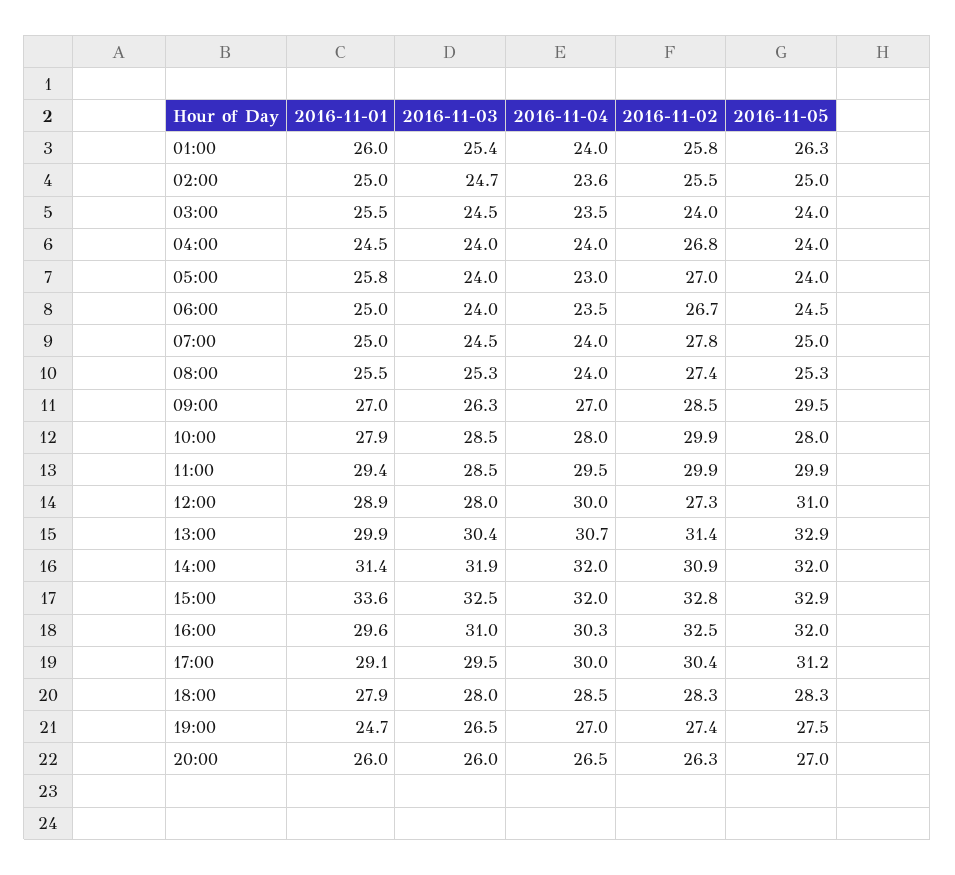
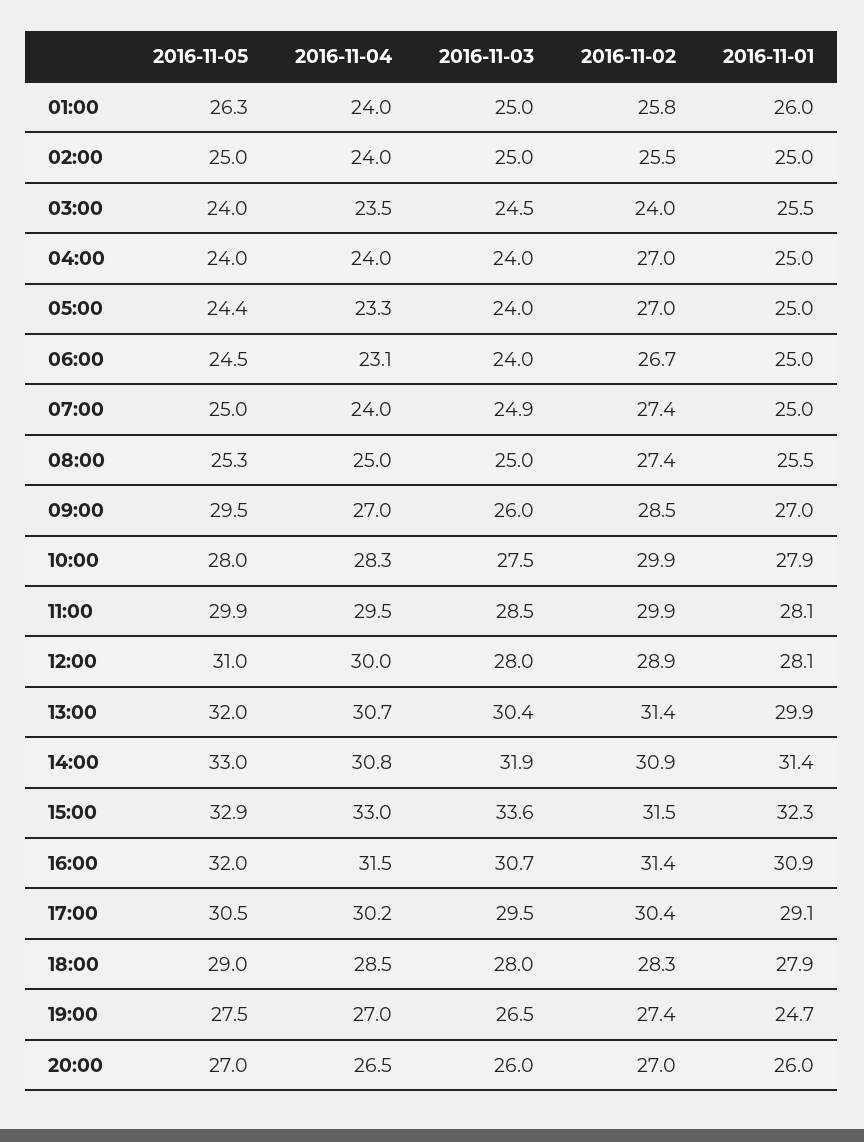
  {
    "2016-11-01": {
      "01:00": 26,
      "02:00": 25,
      "03:00": 25.5,
-     "04:00": 24.5,
+     "04:00": 25,
-     "05:00": 25.8,
+     "05:00": 25,
      "06:00": 25,
      "07:00": 25,
      "08:00": 25.5,
      "09:00": 27,
      "10:00": 27.9,
-     "11:00": 29.4,
+     "11:00": 28.1,
-     "12:00": 28.9,
+     "12:00": 28.1,
      "13:00": 29.9,
      "14:00": 31.4,
-     "15:00": 33.6,
+     "15:00": 32.3,
-     "16:00": 29.6,
+     "16:00": 30.9,
      "17:00": 29.1,
      "18:00": 27.9,
      "19:00": 24.7,
      "20:00": 26
    },
    "2016-11-03": {
-     "01:00": 25.4,
+     "01:00": 25,
-     "02:00": 24.7,
+     "02:00": 25,
      "03:00": 24.5,
      "04:00": 24,
      "05:00": 24,
      "06:00": 24,
-     "07:00": 24.5,
+     "07:00": 24.9,
-     "08:00": 25.3,
+     "08:00": 25,
-     "09:00": 26.3,
+     "09:00": 26,
-     "10:00": 28.5,
+     "10:00": 27.5,
      "11:00": 28.5,
      "12:00": 28,
      "13:00": 30.4,
      "14:00": 31.9,
-     "15:00": 32.5,
+     "15:00": 33.6,
-     "16:00": 31,
+     "16:00": 30.7,
      "17:00": 29.5,
      "18:00": 28,
      "19:00": 26.5,
      "20:00": 26
    },
    "2016-11-04": {
      "01:00": 24,
-     "02:00": 23.6,
+     "02:00": 24,
      "03:00": 23.5,
      "04:00": 24,
-     "05:00": 23,
+     "05:00": 23.3,
-     "06:00": 23.5,
+     "06:00": 23.1,
      "07:00": 24,
-     "08:00": 24,
+     "08:00": 25,
      "09:00": 27,
-     "10:00": 28,
+     "10:00": 28.3,
      "11:00": 29.5,
      "12:00": 30,
      "13:00": 30.7,
-     "14:00": 32,
+     "14:00": 30.8,
-     "15:00": 32,
+     "15:00": 33,
-     "16:00": 30.3,
+     "16:00": 31.5,
-     "17:00": 30,
+     "17:00": 30.2,
      "18:00": 28.5,
      "19:00": 27,
      "20:00": 26.5
    },
    "2016-11-02": {
      "01:00": 25.8,
      "02:00": 25.5,
      "03:00": 24,
-     "04:00": 26.8,
+     "04:00": 27,
      "05:00": 27,
      "06:00": 26.7,
-     "07:00": 27.8,
+     "07:00": 27.4,
      "08:00": 27.4,
      "09:00": 28.5,
      "10:00": 29.9,
      "11:00": 29.9,
-     "12:00": 27.3,
+     "12:00": 28.9,
      "13:00": 31.4,
      "14:00": 30.9,
-     "15:00": 32.8,
+     "15:00": 31.5,
-     "16:00": 32.5,
+     "16:00": 31.4,
      "17:00": 30.4,
      "18:00": 28.3,
      "19:00": 27.4,
-     "20:00": 26.3
+     "20:00": 27
    },
    "2016-11-05": {
      "01:00": 26.3,
      "02:00": 25,
      "03:00": 24,
      "04:00": 24,
-     "05:00": 24,
+     "05:00": 24.4,
      "06:00": 24.5,
      "07:00": 25,
      "08:00": 25.3,
      "09:00": 29.5,
      "10:00": 28,
      "11:00": 29.9,
      "12:00": 31,
-     "13:00": 32.9,
+     "13:00": 32,
-     "14:00": 32,
+     "14:00": 33,
      "15:00": 32.9,
      "16:00": 32,
-     "17:00": 31.2,
+     "17:00": 30.5,
-     "18:00": 28.3,
+     "18:00": 29,
      "19:00": 27.5,
      "20:00": 27
    }
  }

